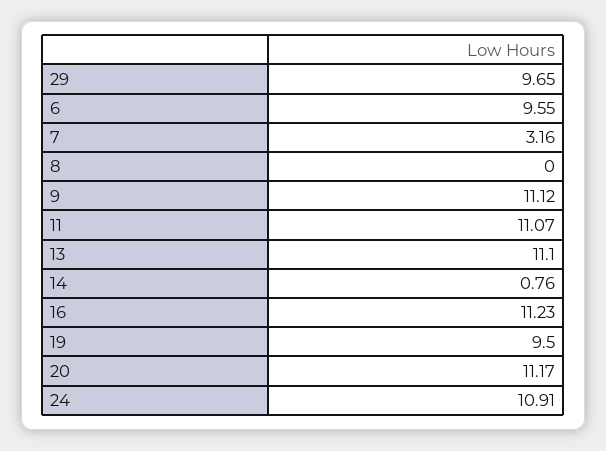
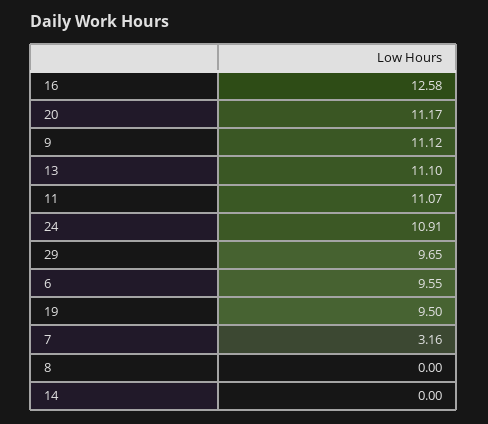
  {
    "29": 9.65,
    "6": 9.55,
    "7": 3.16,
    "8": 0,
    "9": 11.12,
    "11": 11.07,
    "13": 11.1,
-   "14": 0.76,
+   "14": 0,
-   "16": 11.23,
+   "16": 12.58,
    "19": 9.5,
    "20": 11.17,
    "24": 10.91
  }

